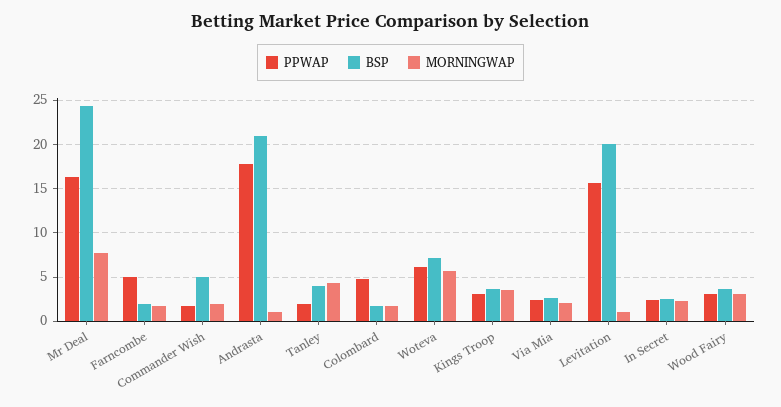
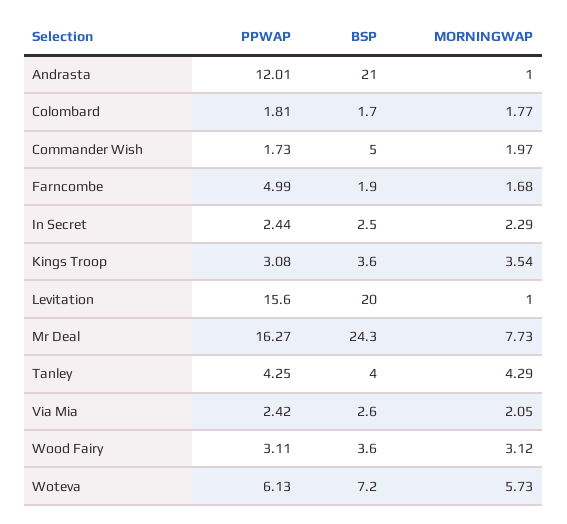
  {
    "PPWAP": {
      "Mr Deal": 16.27,
      "Farncombe": 4.99,
      "Commander Wish": 1.73,
-     "Andrasta": 18,
+     "Andrasta": 12.01,
-     "Tanley": 2,
+     "Tanley": 4.25,
-     "Colombard": 5,
+     "Colombard": 1.81,
      "Woteva": 6.13,
      "Kings Troop": 3.08,
      "Via Mia": 2.42,
      "Levitation": 15.6,
      "In Secret": 2.44,
      "Wood Fairy": 3.11
    },
    "BSP": {
      "Mr Deal": 24.3,
      "Farncombe": 1.9,
      "Commander Wish": 5,
      "Andrasta": 21,
      "Tanley": 4,
      "Colombard": 1.7,
      "Woteva": 7.2,
      "Kings Troop": 3.6,
      "Via Mia": 2.6,
      "Levitation": 20,
      "In Secret": 2.5,
      "Wood Fairy": 3.6
    },
    "MORNINGWAP": {
      "Mr Deal": 7.73,
      "Farncombe": 1.68,
      "Commander Wish": 1.97,
      "Andrasta": 1,
      "Tanley": 4.29,
      "Colombard": 1.77,
      "Woteva": 5.73,
      "Kings Troop": 3.54,
      "Via Mia": 2.05,
      "Levitation": 1,
      "In Secret": 2.29,
      "Wood Fairy": 3.12
    }
  }

